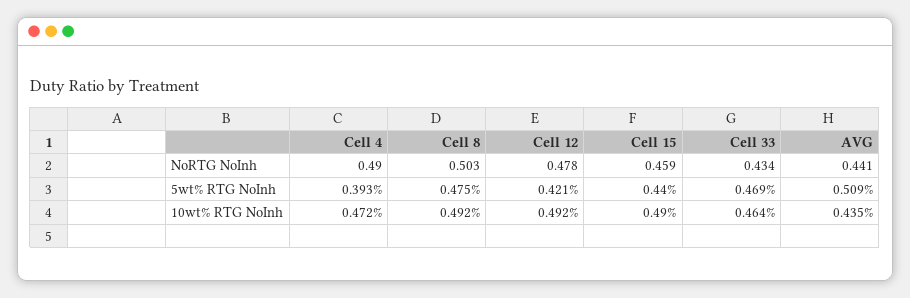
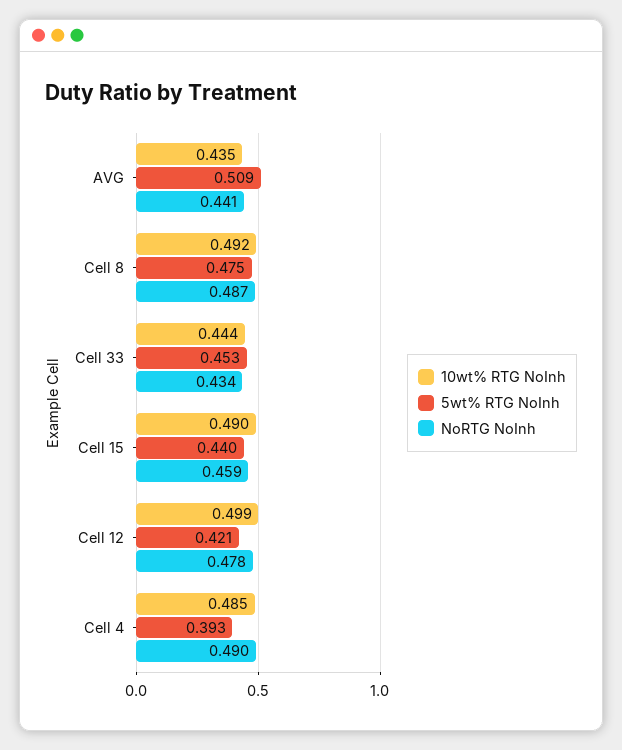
  {
    "NoRTG NoInh": {
      "Cell 4": 0.49,
-     "Cell 8": 0.503,
+     "Cell 8": 0.487,
      "Cell 12": 0.478,
      "Cell 15": 0.459,
      "Cell 33": 0.434,
      "AVG": 0.441
    },
    "5wt% RTG NoInh": {
      "Cell 4": 0.393,
      "Cell 8": 0.475,
      "Cell 12": 0.421,
      "Cell 15": 0.44,
-     "Cell 33": 0.469,
+     "Cell 33": 0.453,
      "AVG": 0.509
    },
    "10wt% RTG NoInh": {
-     "Cell 4": 0.472,
+     "Cell 4": 0.485,
      "Cell 8": 0.492,
-     "Cell 12": 0.492,
+     "Cell 12": 0.499,
      "Cell 15": 0.49,
-     "Cell 33": 0.464,
+     "Cell 33": 0.444,
      "AVG": 0.435
    }
  }

